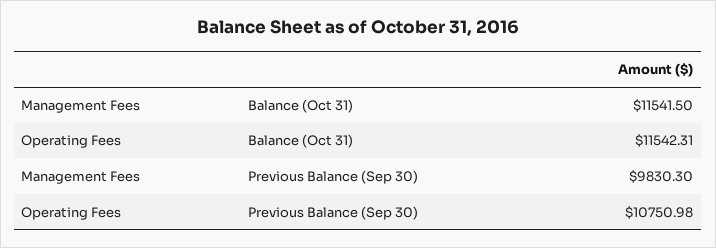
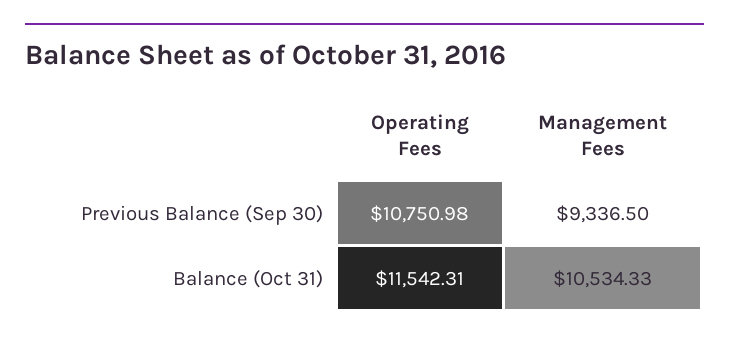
  {
    "Management Fees": {
-     "Balance (Oct 31)": 11541.5,
+     "Balance (Oct 31)": 10534.33,
-     "Previous Balance (Sep 30)": 9830.3
+     "Previous Balance (Sep 30)": 9336.5
    },
    "Operating Fees": {
      "Balance (Oct 31)": 11542.31,
      "Previous Balance (Sep 30)": 10750.98
    }
  }

